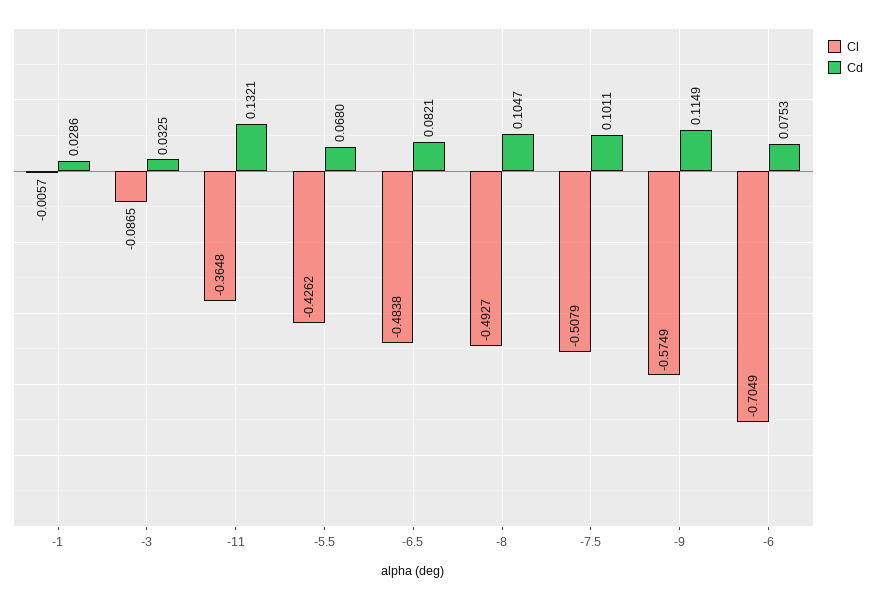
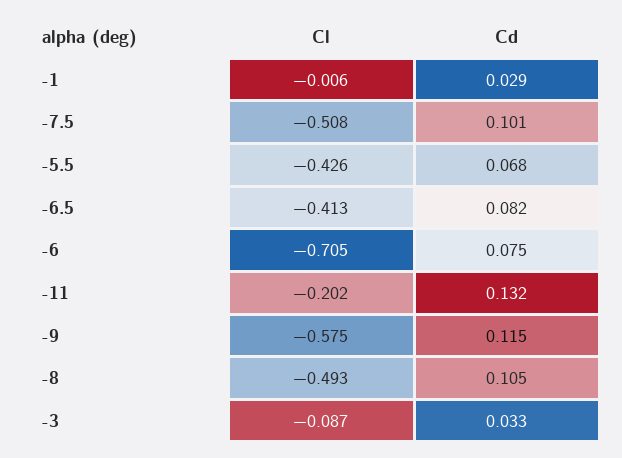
  {
    "Cl": {
      "-1": -0.0057,
      "-3": -0.0865,
-     "-11": -0.3648,
+     "-11": -0.202,
      "-5.5": -0.4262,
-     "-6.5": -0.4838,
+     "-6.5": -0.413,
      "-8": -0.4927,
      "-7.5": -0.5079,
      "-9": -0.5749,
      "-6": -0.7049
    },
    "Cd": {
      "-1": 0.0286,
      "-3": 0.0325,
      "-11": 0.1321,
      "-5.5": 0.068,
      "-6.5": 0.0821,
      "-8": 0.1047,
      "-7.5": 0.1011,
      "-9": 0.1149,
      "-6": 0.0753
    }
  }

